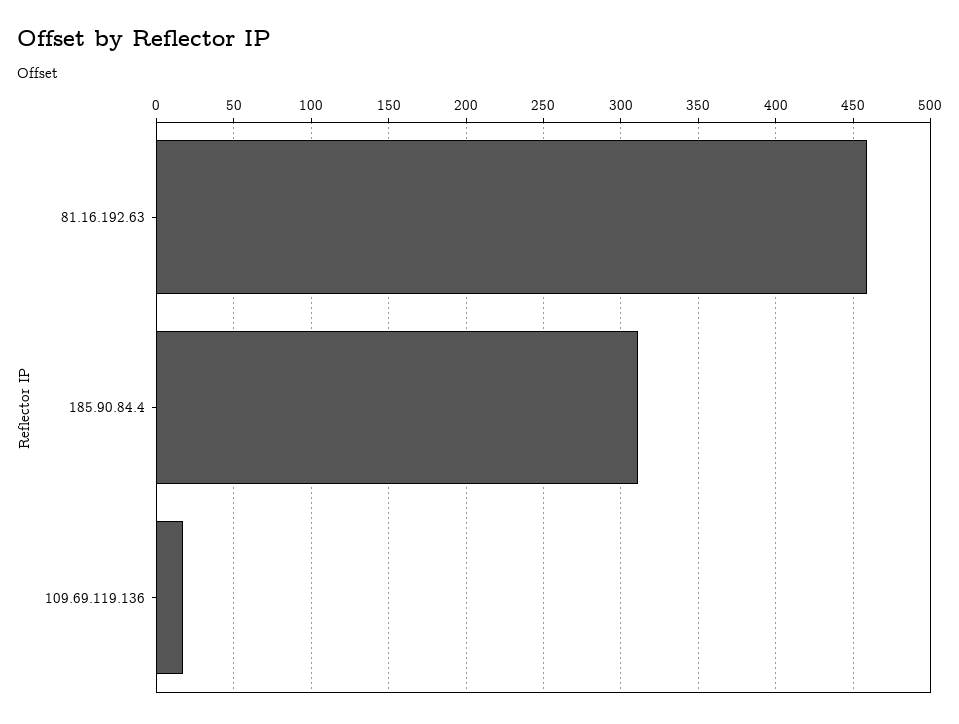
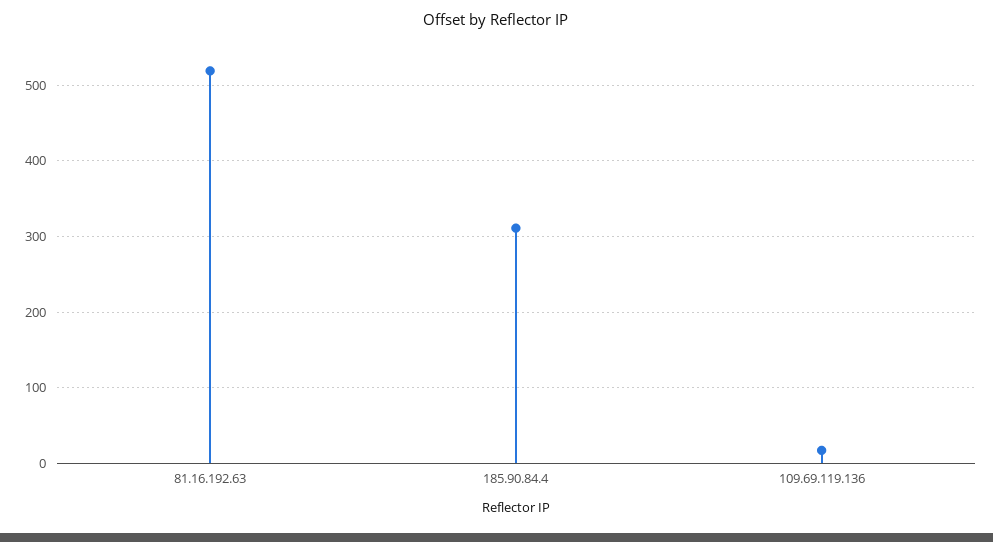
  {
-   "81.16.192.63": 460,
+   "81.16.192.63": 520,
    "185.90.84.4": 310,
    "109.69.119.136": 15
  }

